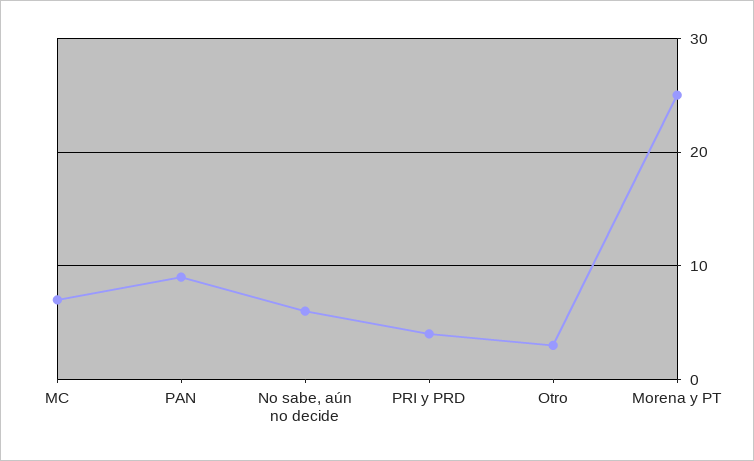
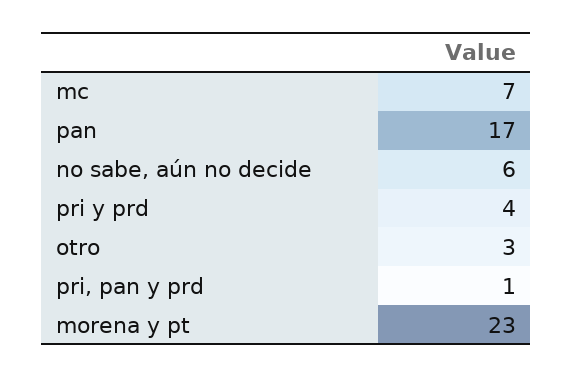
  {
    "MC": 7,
-   "PAN": 9,
+   "PAN": 17,
    "No sabe, aún no decide": 6,
    "PRI y PRD": 4,
    "Otro": 3,
-   "Morena y PT": 25
+   "Morena y PT": 23,
+   "pri, pan y prd": 1
  }

